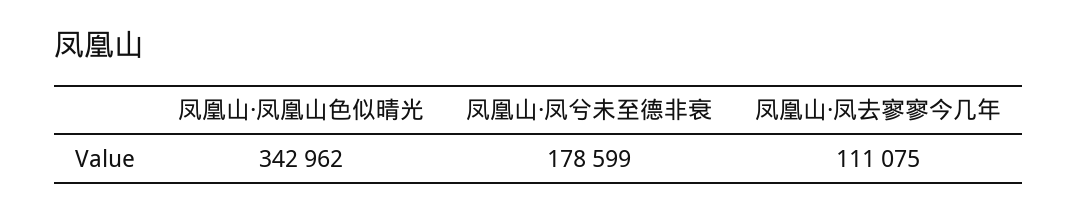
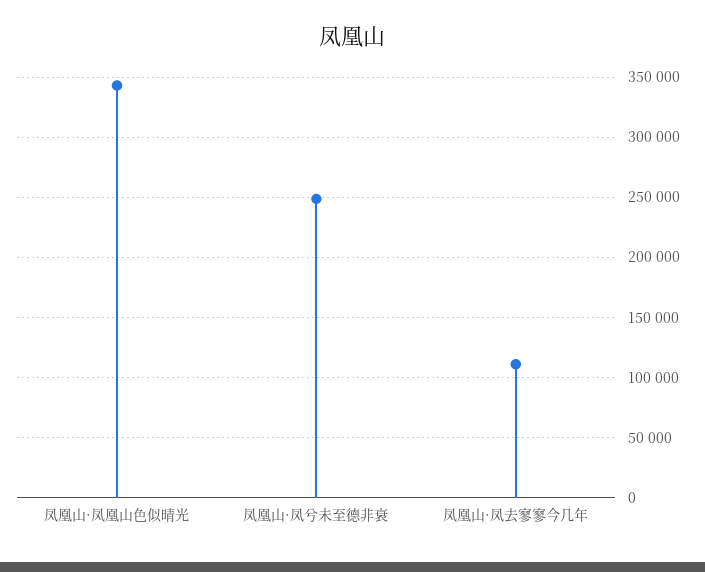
  {
    "凤凰山·凤凰山色似晴光": 342962,
-   "凤凰山·凤兮未至德非衰": 178599,
+   "凤凰山·凤兮未至德非衰": 250000,
    "凤凰山·凤去寥寥今几年": 111075
  }

